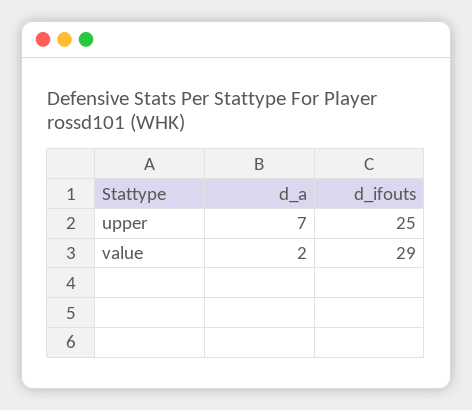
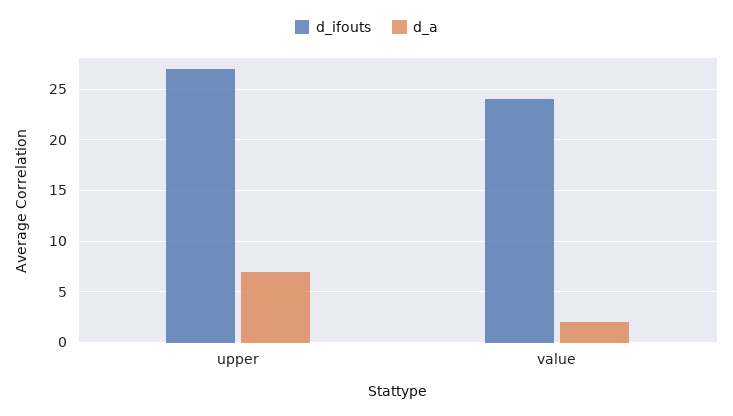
  {
    "d_a": {
      "upper": 7,
      "value": 2
    },
    "d_ifouts": {
-     "upper": 25,
+     "upper": 27,
-     "value": 29
+     "value": 24
    }
  }

